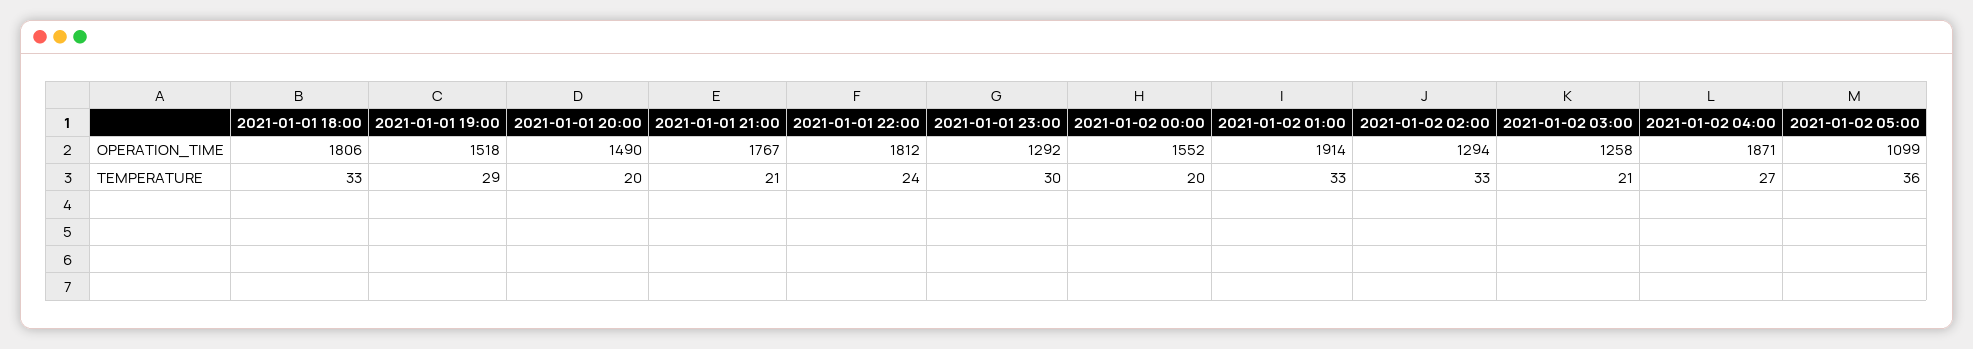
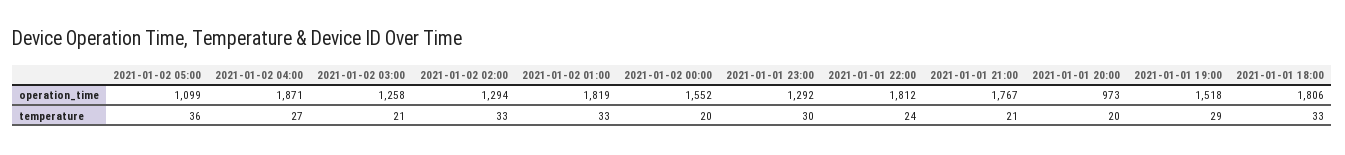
  {
    "2021-01-01 18:00": {
      "OPERATION_TIME": 1806,
      "TEMPERATURE": 33
    },
    "2021-01-01 19:00": {
      "OPERATION_TIME": 1518,
      "TEMPERATURE": 29
    },
    "2021-01-01 20:00": {
-     "OPERATION_TIME": 1490,
+     "OPERATION_TIME": 973,
      "TEMPERATURE": 20
    },
    "2021-01-01 21:00": {
      "OPERATION_TIME": 1767,
      "TEMPERATURE": 21
    },
    "2021-01-01 22:00": {
      "OPERATION_TIME": 1812,
      "TEMPERATURE": 24
    },
    "2021-01-01 23:00": {
      "OPERATION_TIME": 1292,
      "TEMPERATURE": 30
    },
    "2021-01-02 00:00": {
      "OPERATION_TIME": 1552,
      "TEMPERATURE": 20
    },
    "2021-01-02 01:00": {
-     "OPERATION_TIME": 1914,
+     "OPERATION_TIME": 1819,
      "TEMPERATURE": 33
    },
    "2021-01-02 02:00": {
      "OPERATION_TIME": 1294,
      "TEMPERATURE": 33
    },
    "2021-01-02 03:00": {
      "OPERATION_TIME": 1258,
      "TEMPERATURE": 21
    },
    "2021-01-02 04:00": {
      "OPERATION_TIME": 1871,
      "TEMPERATURE": 27
    },
    "2021-01-02 05:00": {
      "OPERATION_TIME": 1099,
      "TEMPERATURE": 36
    }
  }

